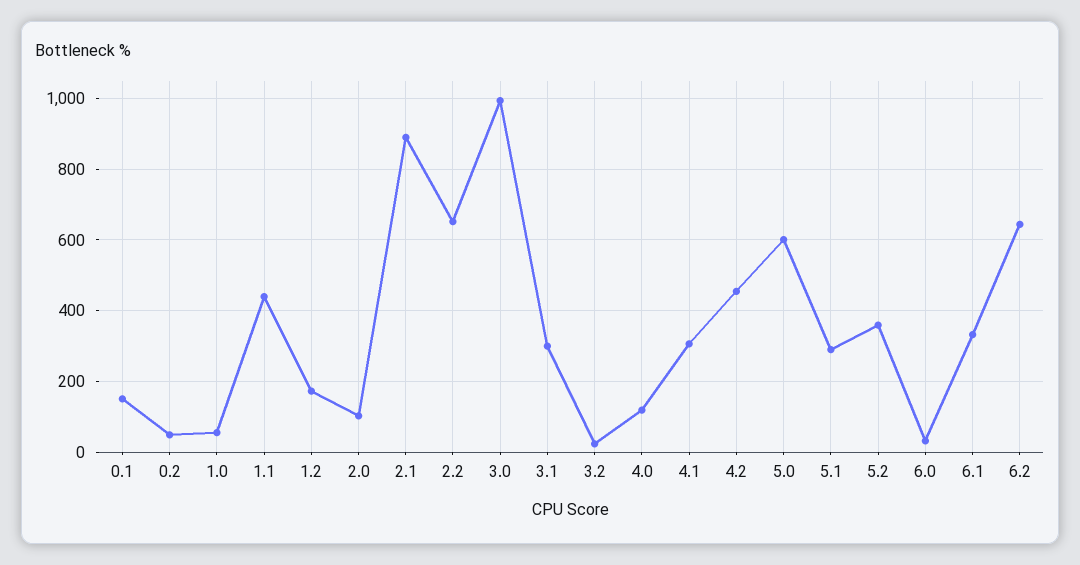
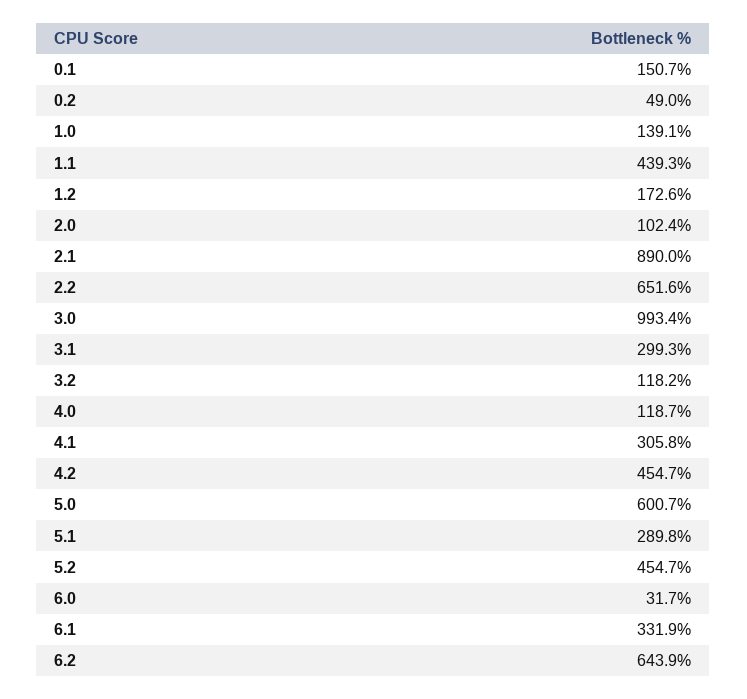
  {
    "0.1": 150.7,
    "0.2": 49,
-   "1.0": 60,
+   "1.0": 139.1,
    "1.1": 439.3,
    "1.2": 172.6,
    "2.0": 102.4,
    "2.1": 890,
    "2.2": 651.6,
    "3.0": 993.4,
    "3.1": 299.3,
-   "3.2": 20,
+   "3.2": 118.2,
    "4.0": 118.7,
    "4.1": 305.8,
    "4.2": 454.7,
    "5.0": 600.7,
    "5.1": 289.8,
-   "5.2": 360,
+   "5.2": 454.7,
    "6.0": 31.7,
    "6.1": 331.9,
    "6.2": 643.9
  }

